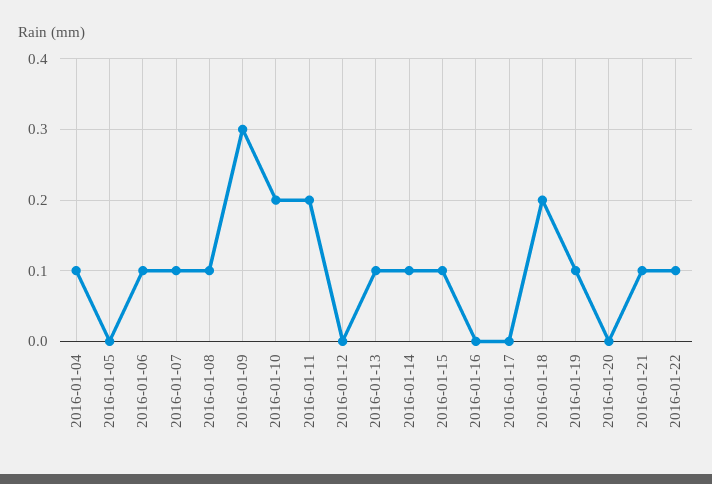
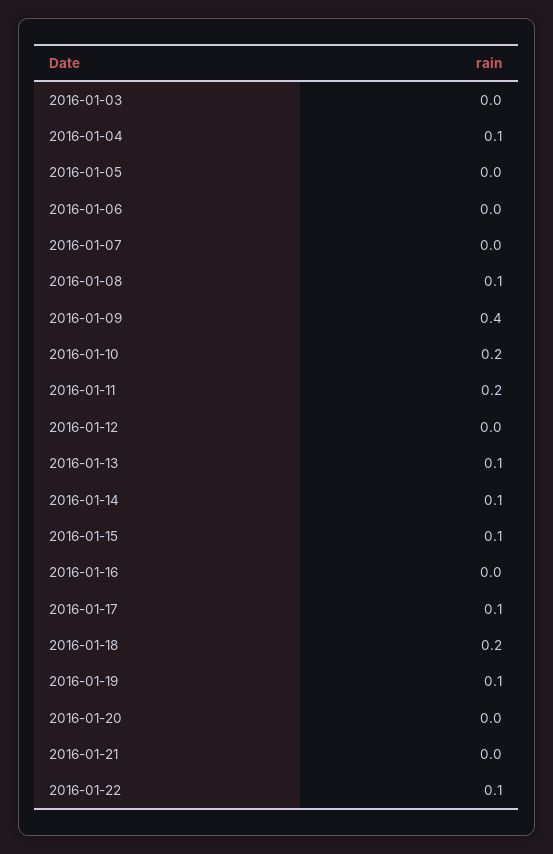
  {
    "2016-01-04": 0.1,
    "2016-01-05": 0,
-   "2016-01-06": 0.1,
+   "2016-01-06": 0,
-   "2016-01-07": 0.1,
+   "2016-01-07": 0,
    "2016-01-08": 0.1,
-   "2016-01-09": 0.3,
+   "2016-01-09": 0.4,
    "2016-01-10": 0.2,
    "2016-01-11": 0.2,
    "2016-01-12": 0,
    "2016-01-13": 0.1,
    "2016-01-14": 0.1,
    "2016-01-15": 0.1,
    "2016-01-16": 0,
-   "2016-01-17": 0,
+   "2016-01-17": 0.1,
    "2016-01-18": 0.2,
    "2016-01-19": 0.1,
    "2016-01-20": 0,
-   "2016-01-21": 0.1,
+   "2016-01-21": 0,
-   "2016-01-22": 0.1
+   "2016-01-22": 0.1,
+   "2016-01-03": 0
  }

